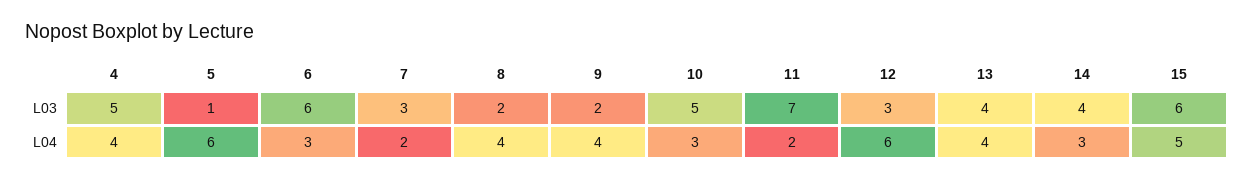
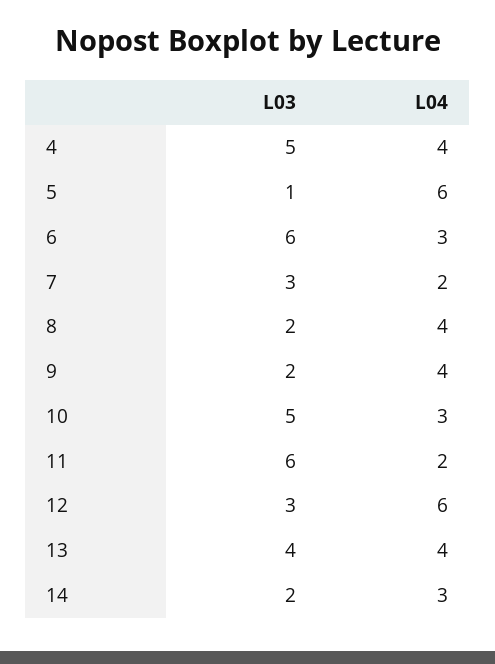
  {
    "4": {
      "L03": 5,
      "L04": 4
    },
    "5": {
      "L03": 1,
      "L04": 6
    },
    "6": {
      "L03": 6,
      "L04": 3
    },
    "7": {
      "L03": 3,
      "L04": 2
    },
    "8": {
      "L03": 2,
      "L04": 4
    },
    "9": {
      "L03": 2,
      "L04": 4
    },
    "10": {
      "L03": 5,
      "L04": 3
    },
    "11": {
-     "L03": 7,
+     "L03": 6,
      "L04": 2
    },
    "12": {
      "L03": 3,
      "L04": 6
    },
    "13": {
      "L03": 4,
      "L04": 4
    },
    "14": {
-     "L03": 4,
+     "L03": 2,
      "L04": 3
-   },
+   }
-   "15": {
-     "L03": 6,
-     "L04": 5
-   }
  }

